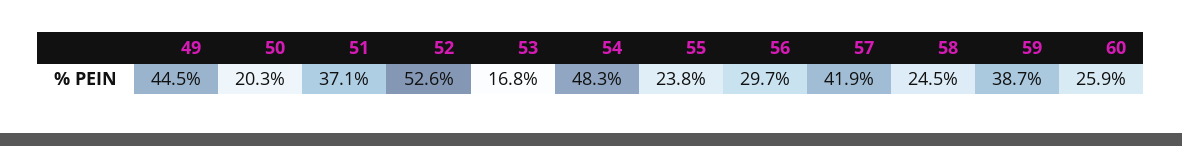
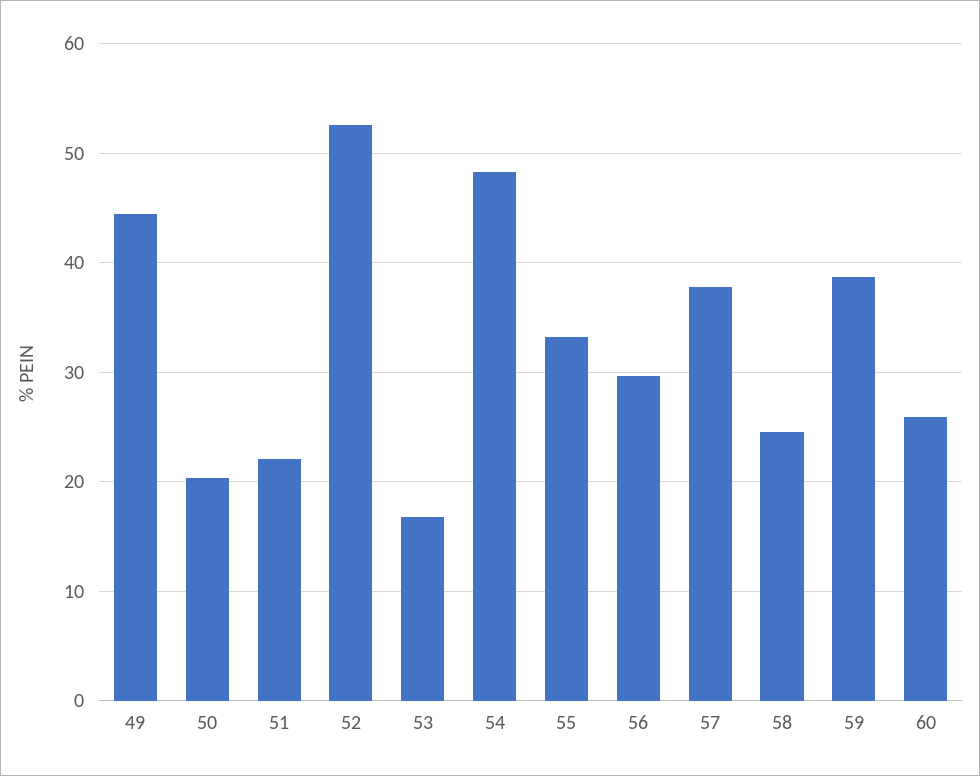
  {
    "49": 44.5,
    "50": 20.3,
-   "51": 37.1,
+   "51": 22,
    "52": 52.6,
    "53": 16.8,
    "54": 48.3,
-   "55": 23.8,
+   "55": 33,
    "56": 29.7,
-   "57": 41.9,
+   "57": 38,
    "58": 24.5,
    "59": 38.7,
    "60": 25.9
  }

